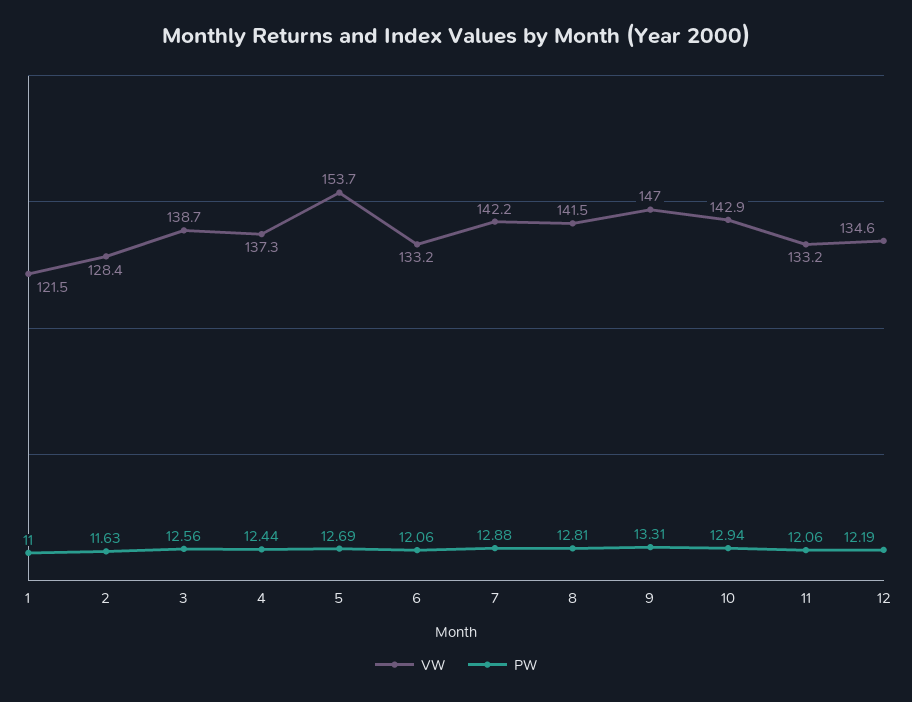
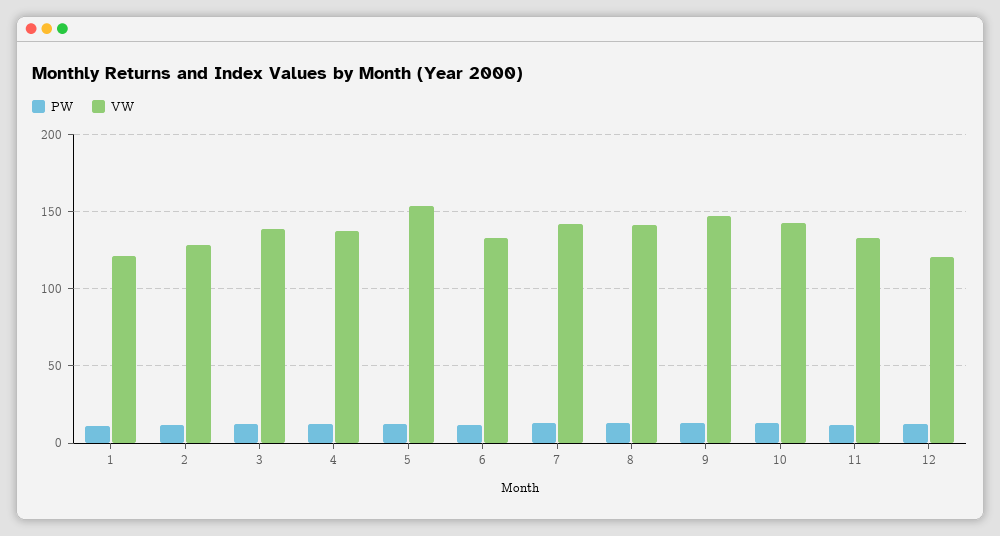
  {
    "VW": {
      "1": 121.5,
      "2": 128.4,
      "3": 138.7,
      "4": 137.3,
      "5": 153.7,
      "6": 133.2,
      "7": 142.2,
      "8": 141.5,
      "9": 147,
      "10": 142.9,
      "11": 133.2,
-     "12": 134.6
+     "12": 120
    },
    "PW": {
      "1": 11,
      "2": 11.63,
      "3": 12.56,
      "4": 12.44,
      "5": 12.69,
      "6": 12.06,
      "7": 12.88,
      "8": 12.81,
      "9": 13.31,
      "10": 12.94,
      "11": 12.06,
      "12": 12.19
    }
  }

